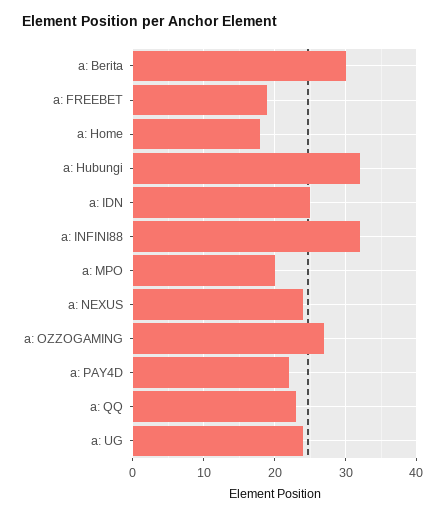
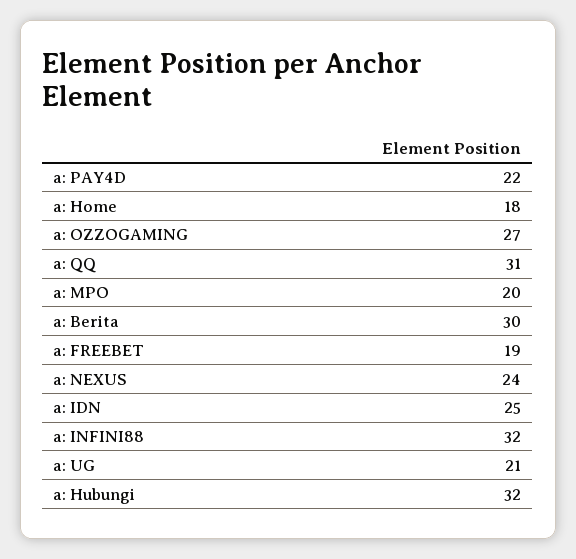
  {
    "a: Berita": 30,
    "a: FREEBET": 19,
    "a: Home": 18,
    "a: Hubungi": 32,
    "a: IDN": 25,
    "a: INFINI88": 32,
    "a: MPO": 20,
    "a: NEXUS": 24,
    "a: OZZOGAMING": 27,
    "a: PAY4D": 22,
-   "a: QQ": 23,
+   "a: QQ": 31,
-   "a: UG": 24
+   "a: UG": 21
  }

